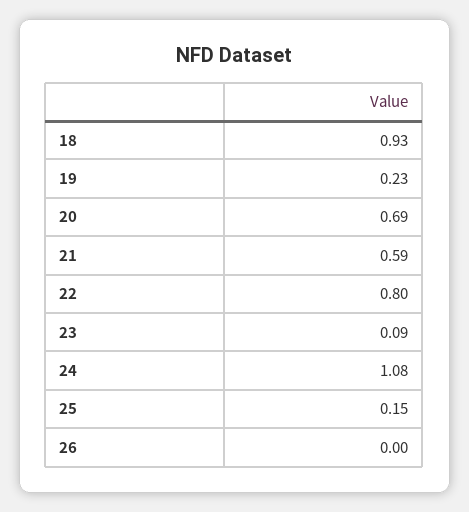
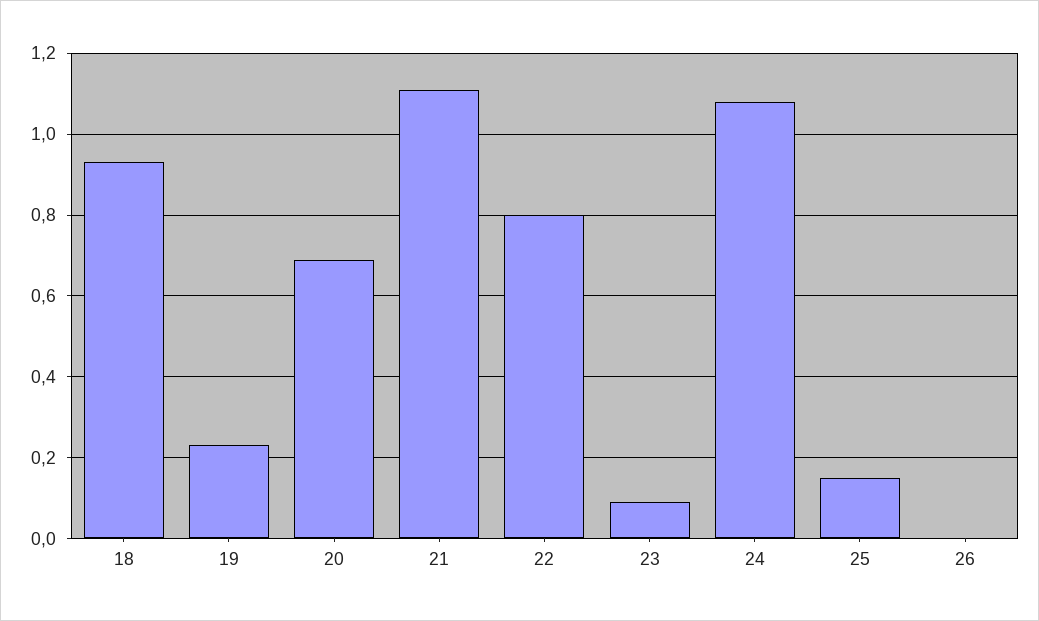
  {
    "18": 0.93,
    "19": 0.23,
    "20": 0.69,
-   "21": 0.59,
+   "21": 1.1,
    "22": 0.8,
    "23": 0.09,
    "24": 1.08,
    "25": 0.15,
    "26": 0
  }

